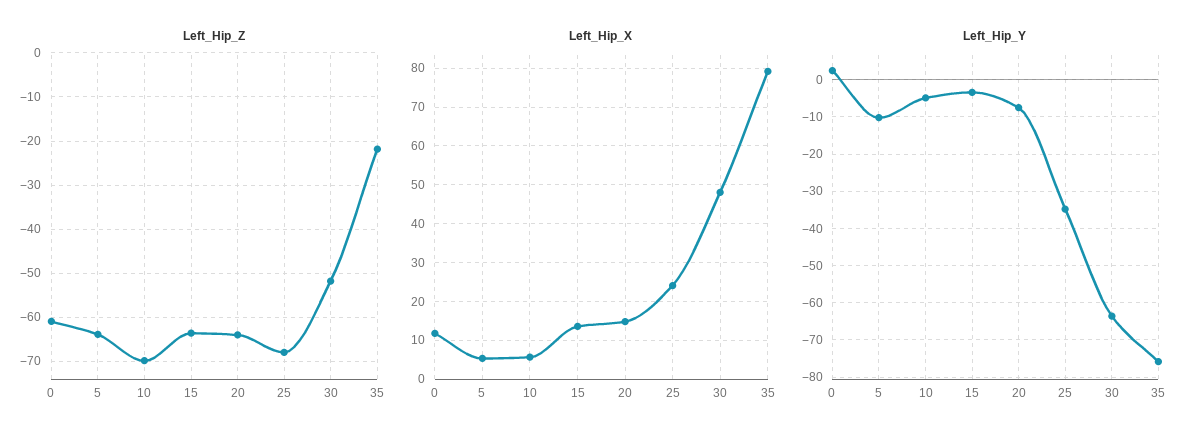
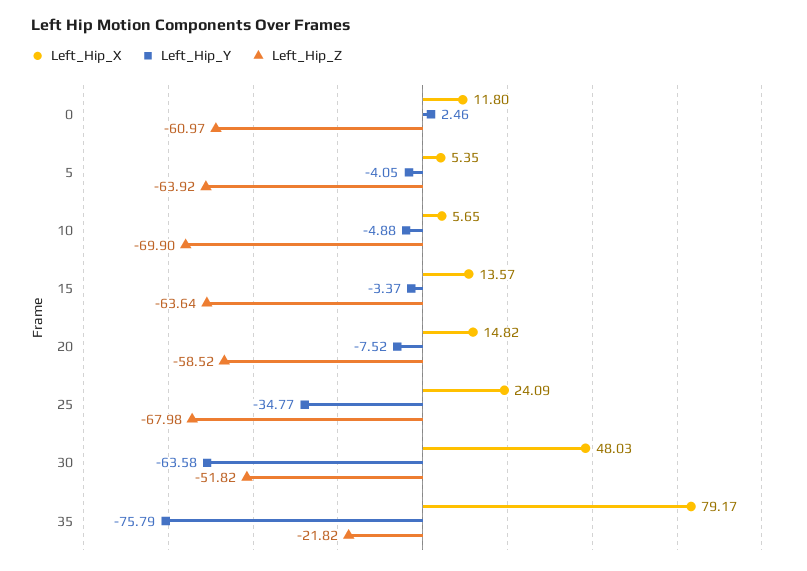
  {
    "Left_Hip_Z": {
      "0": -60.97,
      "5": -63.92,
      "10": -69.9,
      "15": -63.64,
-     "20": -64,
+     "20": -58.52,
      "25": -67.98,
      "30": -51.82,
      "35": -21.82
    },
    "Left_Hip_X": {
      "0": 11.8,
      "5": 5.35,
      "10": 5.65,
      "15": 13.57,
      "20": 14.82,
      "25": 24.09,
      "30": 48.03,
      "35": 79.17
    },
    "Left_Hip_Y": {
      "0": 2.46,
-     "5": -10,
+     "5": -4.05,
      "10": -4.88,
      "15": -3.37,
      "20": -7.52,
      "25": -34.77,
      "30": -63.58,
      "35": -75.79
    }
  }

